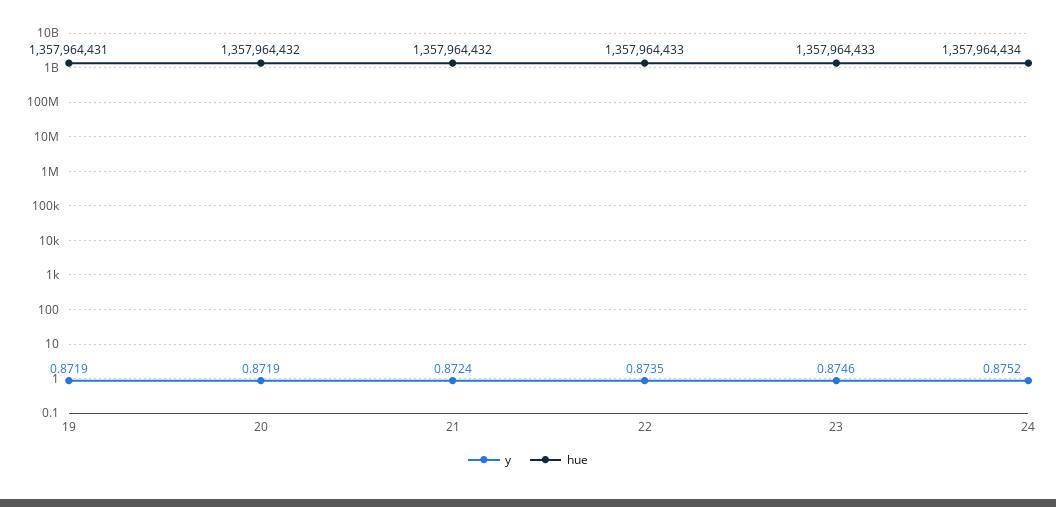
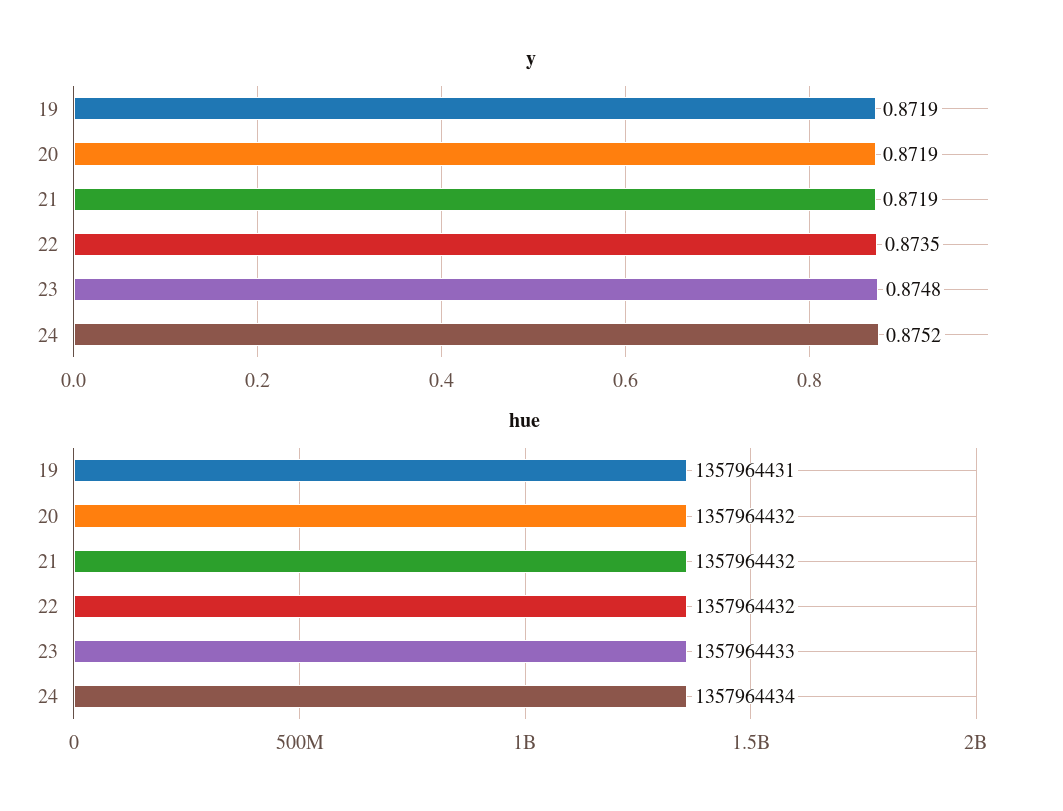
  {
    "y": {
      "19": 0.8719,
      "20": 0.8719,
-     "21": 0.8724,
+     "21": 0.8719,
      "22": 0.8735,
-     "23": 0.8746,
+     "23": 0.8748,
      "24": 0.8752
    },
    "hue": {
      "19": 1357964431,
      "20": 1357964432,
      "21": 1357964432,
-     "22": 1357964433,
+     "22": 1357964432,
      "23": 1357964433,
      "24": 1357964434
    }
  }

